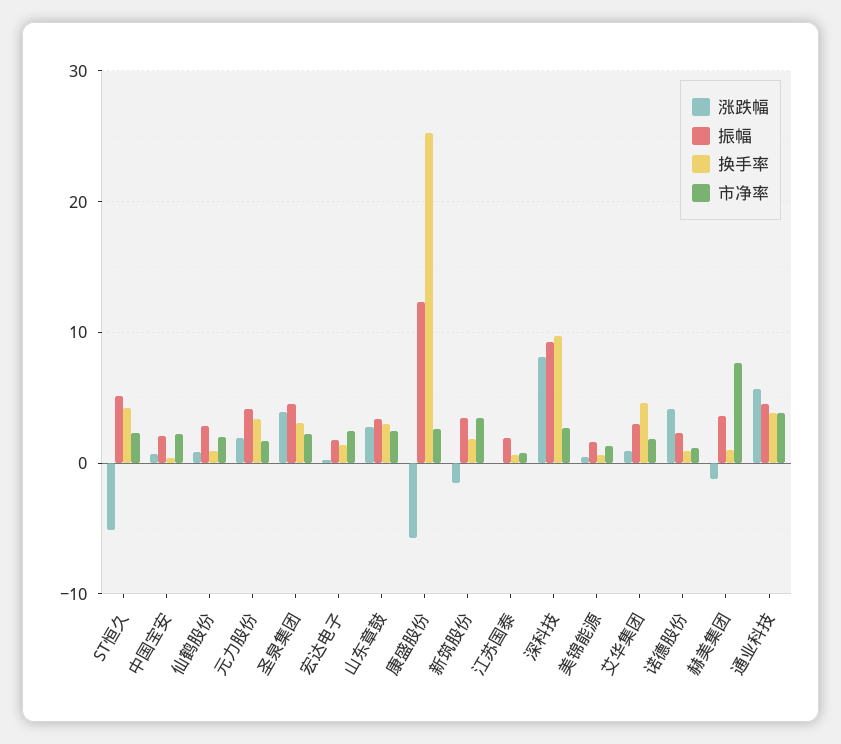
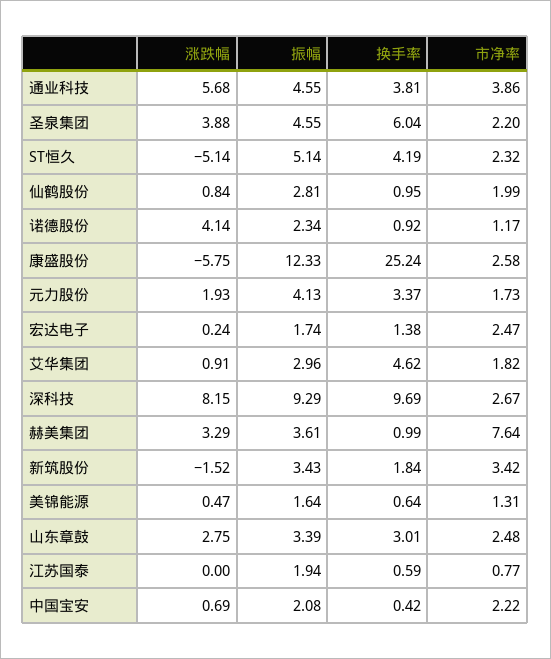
  {
    "涨跌幅": {
      "ST恒久": -5.14,
      "中国宝安": 0.69,
      "仙鹤股份": 0.84,
      "元力股份": 1.93,
      "圣泉集团": 3.88,
      "宏达电子": 0.24,
      "山东章鼓": 2.75,
      "康盛股份": -5.75,
      "新筑股份": -1.52,
      "江苏国泰": 0,
      "深科技": 8.15,
      "美锦能源": 0.47,
      "艾华集团": 0.91,
      "诺德股份": 4.14,
-     "赫美集团": -1,
+     "赫美集团": 3.29,
      "通业科技": 5.68
    },
    "振幅": {
      "ST恒久": 5.14,
      "中国宝安": 2.08,
      "仙鹤股份": 2.81,
      "元力股份": 4.13,
      "圣泉集团": 4.55,
      "宏达电子": 1.74,
      "山东章鼓": 3.39,
      "康盛股份": 12.33,
      "新筑股份": 3.43,
      "江苏国泰": 1.94,
      "深科技": 9.29,
      "美锦能源": 1.64,
      "艾华集团": 2.96,
      "诺德股份": 2.34,
      "赫美集团": 3.61,
      "通业科技": 4.55
    },
    "换手率": {
      "ST恒久": 4.19,
      "中国宝安": 0.42,
      "仙鹤股份": 0.95,
      "元力股份": 3.37,
-     "圣泉集团": 3,
+     "圣泉集团": 6.04,
      "宏达电子": 1.38,
      "山东章鼓": 3.01,
      "康盛股份": 25.24,
      "新筑股份": 1.84,
      "江苏国泰": 0.59,
      "深科技": 9.69,
      "美锦能源": 0.64,
      "艾华集团": 4.62,
      "诺德股份": 0.92,
      "赫美集团": 0.99,
      "通业科技": 3.81
    },
    "市净率": {
      "ST恒久": 2.32,
      "中国宝安": 2.22,
      "仙鹤股份": 1.99,
      "元力股份": 1.73,
      "圣泉集团": 2.2,
      "宏达电子": 2.47,
      "山东章鼓": 2.48,
      "康盛股份": 2.58,
      "新筑股份": 3.42,
      "江苏国泰": 0.77,
      "深科技": 2.67,
      "美锦能源": 1.31,
      "艾华集团": 1.82,
      "诺德股份": 1.17,
      "赫美集团": 7.64,
      "通业科技": 3.86
    }
  }

